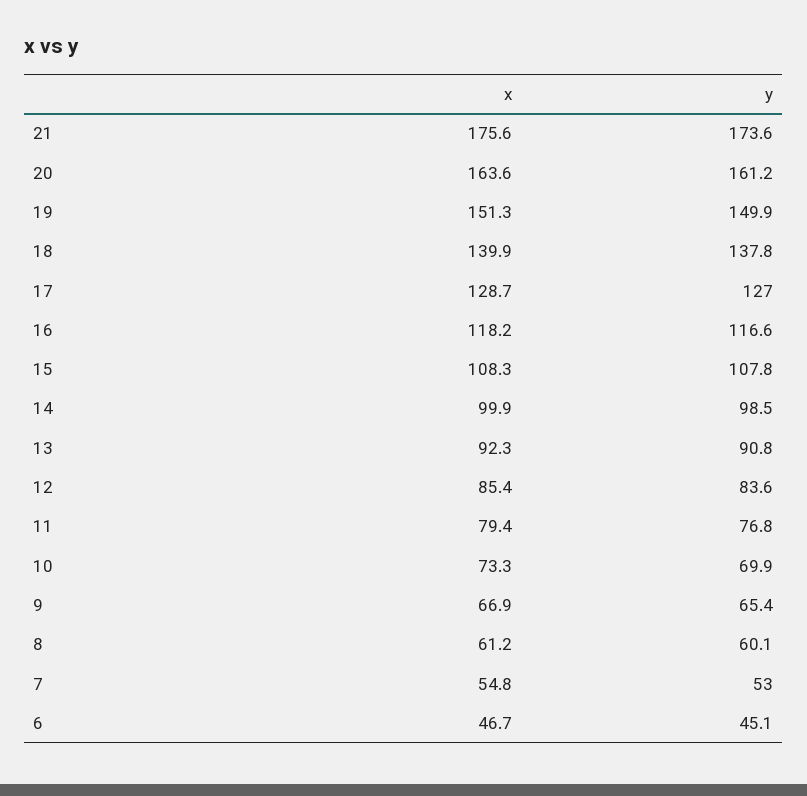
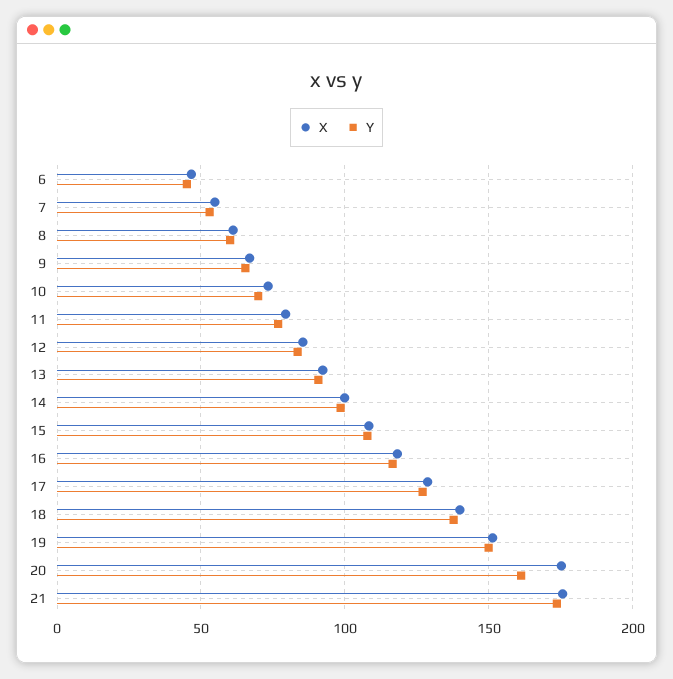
  {
    "x": {
      "21": 175.6,
-     "20": 163.6,
+     "20": 175,
      "19": 151.3,
      "18": 139.9,
      "17": 128.7,
      "16": 118.2,
      "15": 108.3,
      "14": 99.9,
      "13": 92.3,
      "12": 85.4,
      "11": 79.4,
      "10": 73.3,
      "9": 66.9,
      "8": 61.2,
      "7": 54.8,
      "6": 46.7
    },
    "y": {
      "21": 173.6,
      "20": 161.2,
      "19": 149.9,
      "18": 137.8,
      "17": 127,
      "16": 116.6,
      "15": 107.8,
      "14": 98.5,
      "13": 90.8,
      "12": 83.6,
      "11": 76.8,
      "10": 69.9,
      "9": 65.4,
      "8": 60.1,
      "7": 53,
      "6": 45.1
    }
  }

